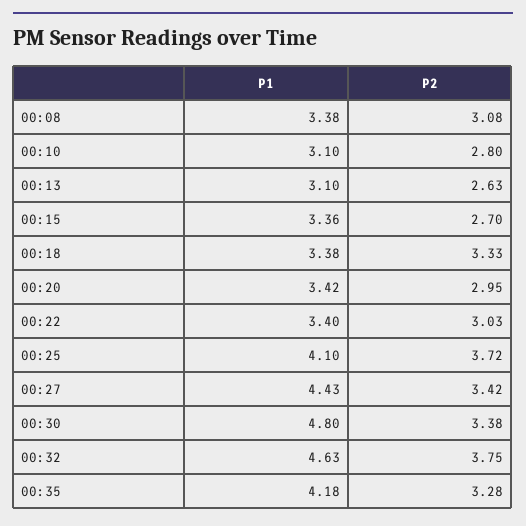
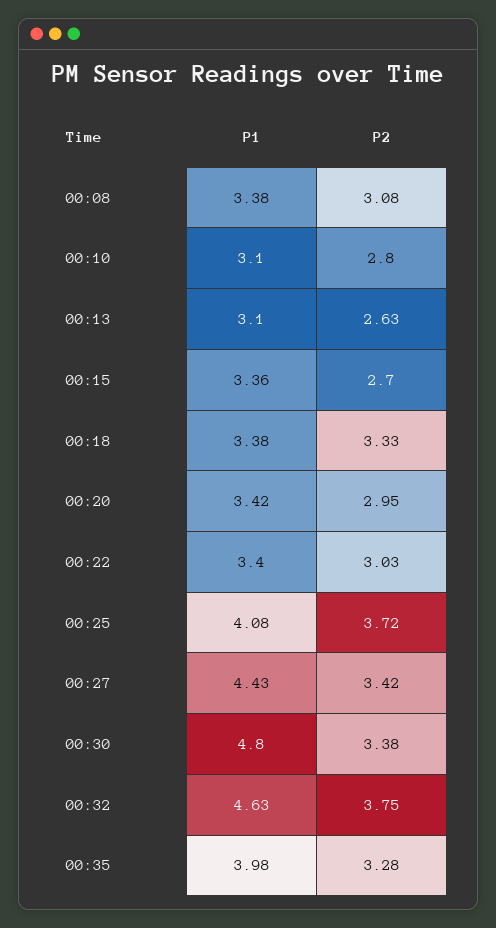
  {
    "P1": {
      "00:08": 3.38,
      "00:10": 3.1,
      "00:13": 3.1,
      "00:15": 3.36,
      "00:18": 3.38,
      "00:20": 3.42,
      "00:22": 3.4,
-     "00:25": 4.1,
+     "00:25": 4.08,
      "00:27": 4.43,
      "00:30": 4.8,
      "00:32": 4.63,
-     "00:35": 4.18
+     "00:35": 3.98
    },
    "P2": {
      "00:08": 3.08,
      "00:10": 2.8,
      "00:13": 2.63,
      "00:15": 2.7,
      "00:18": 3.33,
      "00:20": 2.95,
      "00:22": 3.03,
      "00:25": 3.72,
      "00:27": 3.42,
      "00:30": 3.38,
      "00:32": 3.75,
      "00:35": 3.28
    }
  }

